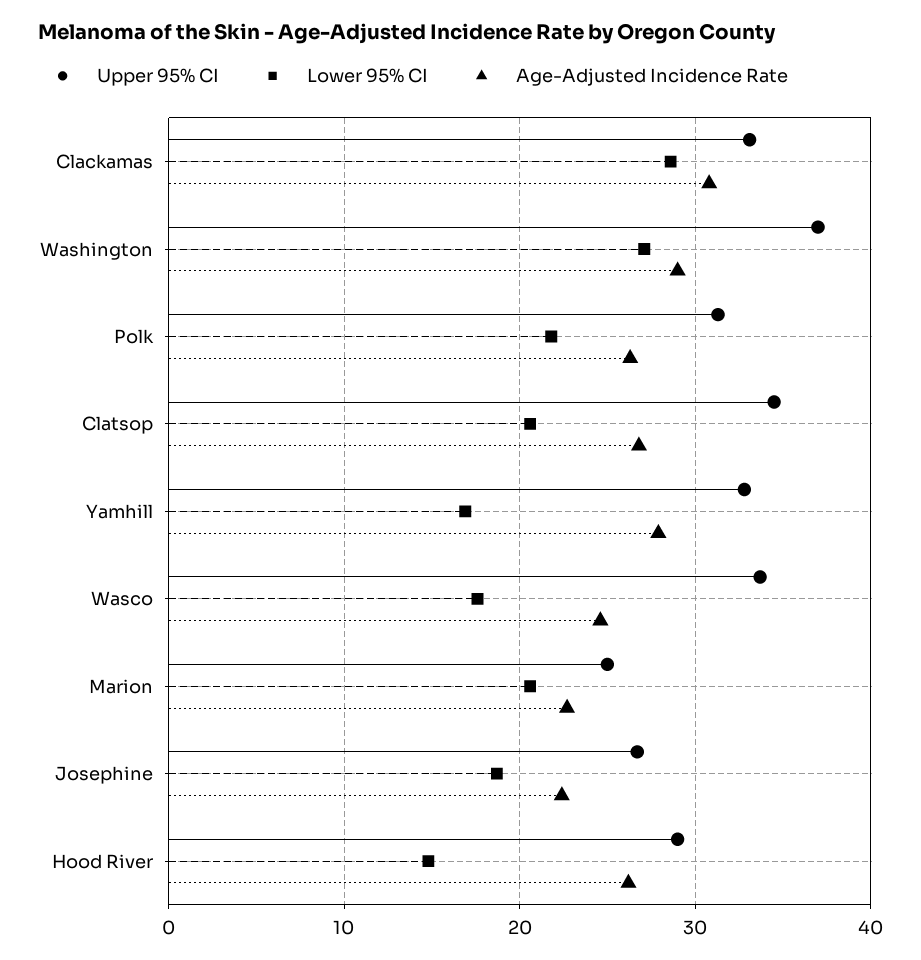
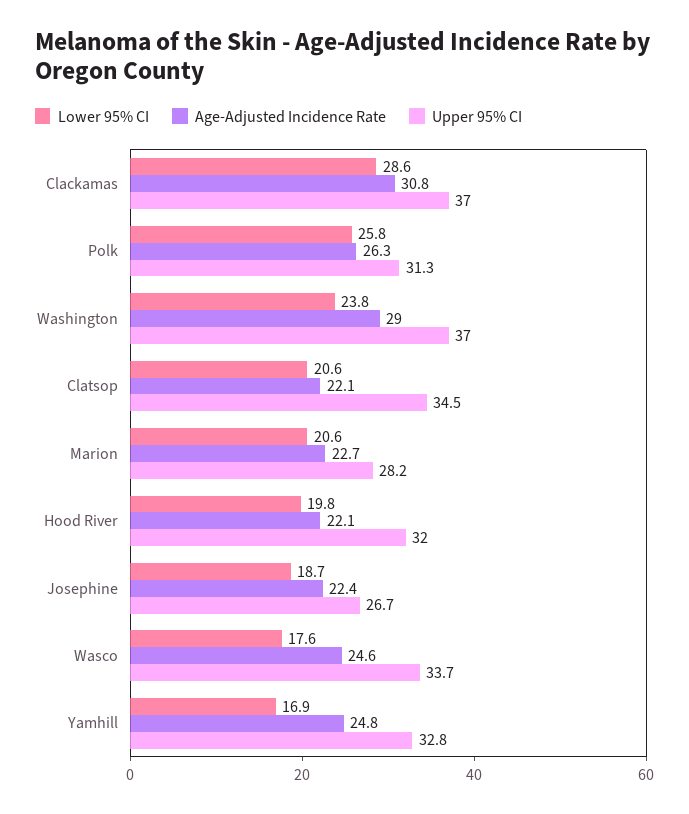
  {
    "Upper 95% CI": {
-     "Clackamas": 33,
+     "Clackamas": 37,
      "Washington": 37,
      "Polk": 31.3,
      "Clatsop": 34.5,
      "Yamhill": 32.8,
      "Wasco": 33.7,
-     "Marion": 25,
+     "Marion": 28.2,
      "Josephine": 26.7,
-     "Hood River": 29
+     "Hood River": 32
    },
    "Lower 95% CI": {
      "Clackamas": 28.6,
-     "Washington": 27,
+     "Washington": 23.8,
-     "Polk": 22,
+     "Polk": 25.8,
      "Clatsop": 20.6,
      "Yamhill": 16.9,
      "Wasco": 17.6,
      "Marion": 20.6,
      "Josephine": 18.7,
-     "Hood River": 15
+     "Hood River": 19.8
    },
    "Age-Adjusted Incidence Rate": {
      "Clackamas": 30.8,
      "Washington": 29,
      "Polk": 26.3,
-     "Clatsop": 27,
+     "Clatsop": 22.1,
-     "Yamhill": 28,
+     "Yamhill": 24.8,
      "Wasco": 24.6,
      "Marion": 22.7,
      "Josephine": 22.4,
-     "Hood River": 26
+     "Hood River": 22.1
    }
  }

